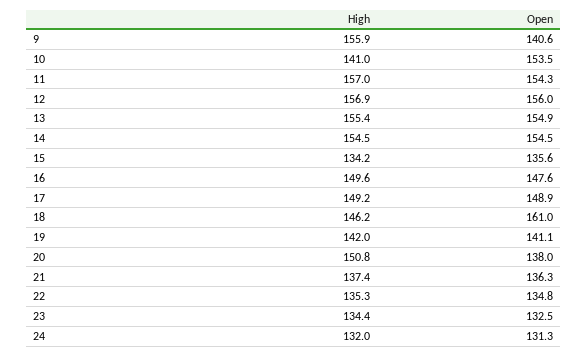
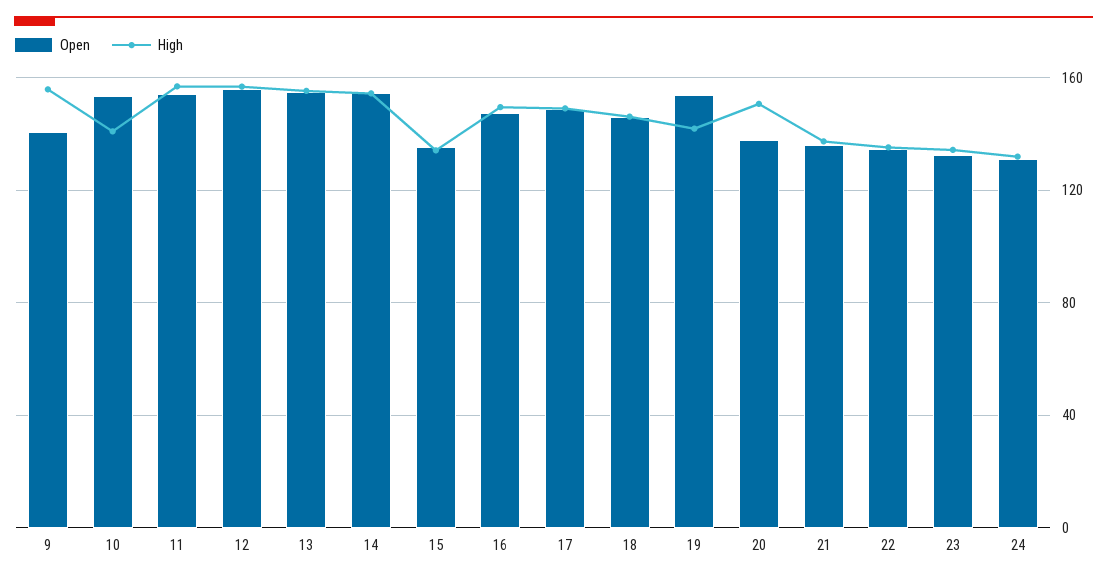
  {
    "High": {
      "9": 155.9,
      "10": 141,
      "11": 157,
      "12": 156.9,
      "13": 155.4,
      "14": 154.5,
      "15": 134.2,
      "16": 149.6,
      "17": 149.2,
      "18": 146.2,
      "19": 142,
      "20": 150.8,
      "21": 137.4,
      "22": 135.3,
      "23": 134.4,
      "24": 132
    },
    "Open": {
      "9": 140.6,
      "10": 153.5,
      "11": 154.3,
      "12": 156,
      "13": 154.9,
      "14": 154.5,
      "15": 135.6,
      "16": 147.6,
      "17": 148.9,
-     "18": 161,
+     "18": 145,
-     "19": 141.1,
+     "19": 155,
      "20": 138,
      "21": 136.3,
      "22": 134.8,
      "23": 132.5,
      "24": 131.3
    }
  }

